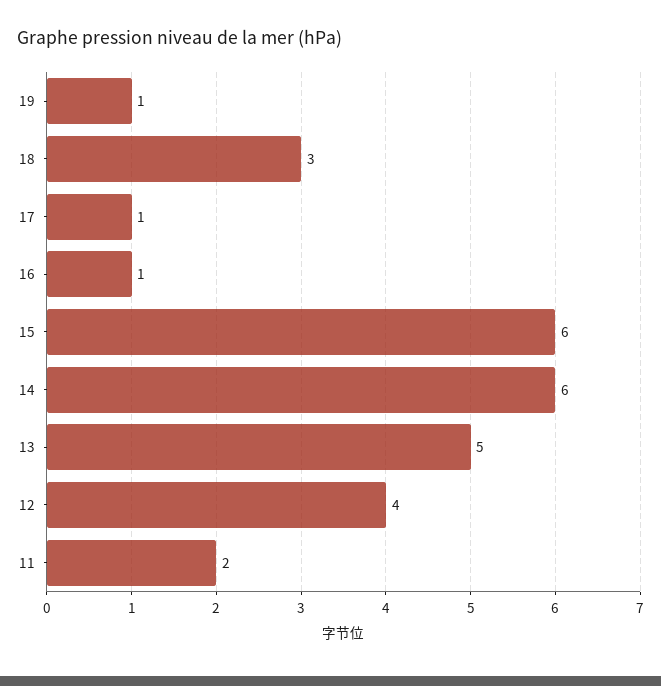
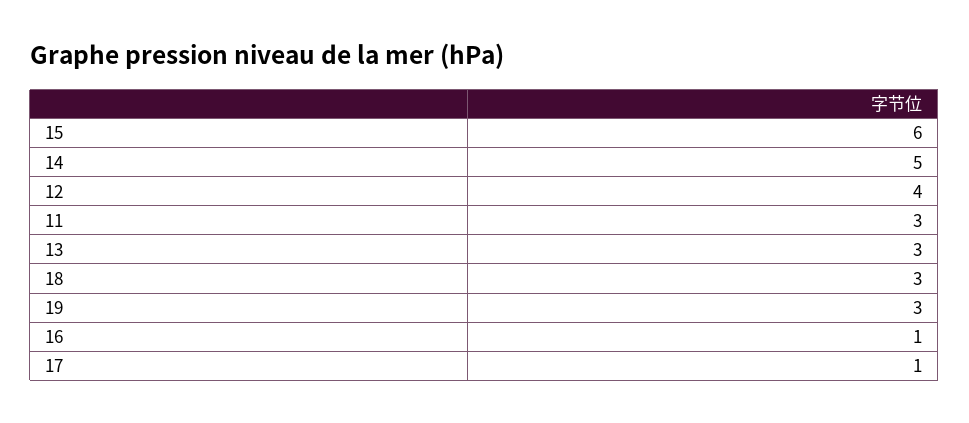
  {
-   "19": 1,
+   "19": 3,
    "18": 3,
    "17": 1,
    "16": 1,
    "15": 6,
-   "14": 6,
+   "14": 5,
-   "13": 5,
+   "13": 3,
    "12": 4,
-   "11": 2
+   "11": 3
  }

